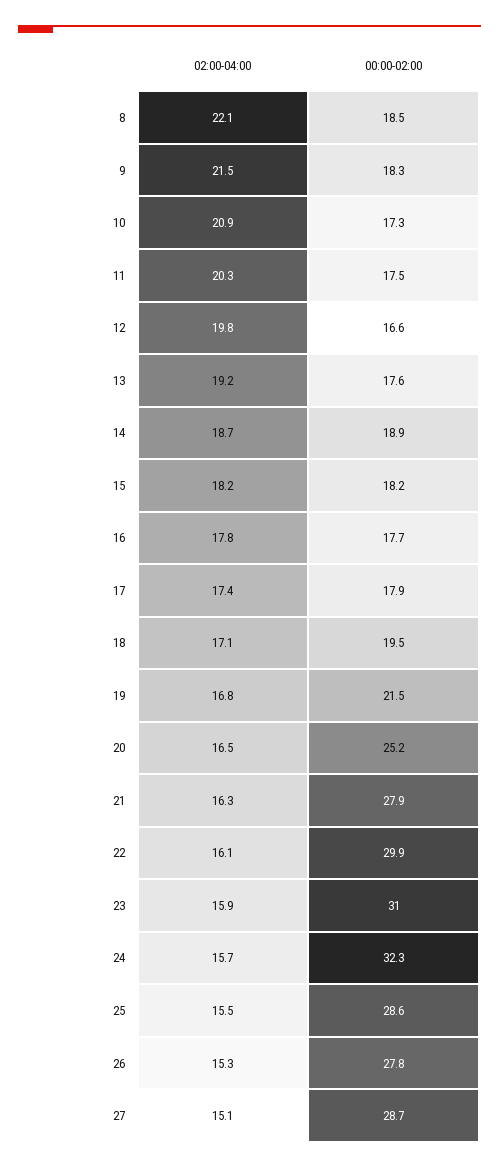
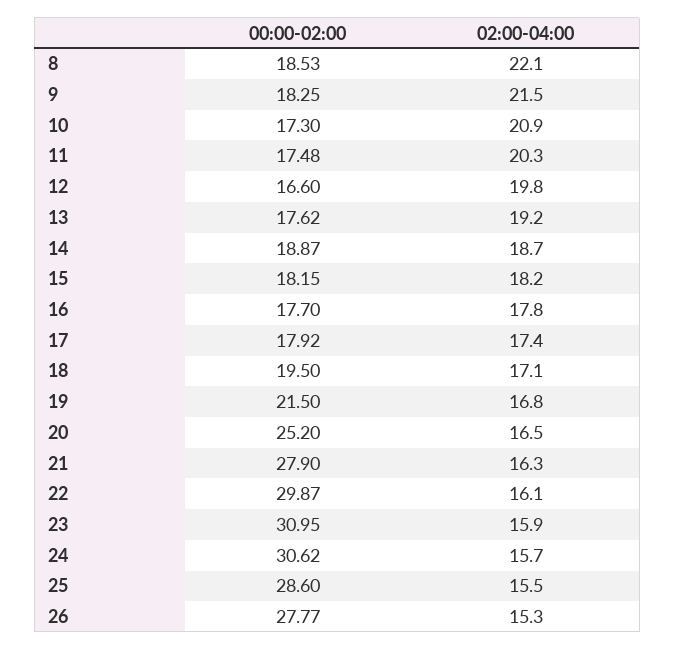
  {
    "02:00-04:00": {
      "8": 22.1,
      "9": 21.5,
      "10": 20.9,
      "11": 20.3,
      "12": 19.8,
      "13": 19.2,
      "14": 18.7,
      "15": 18.2,
      "16": 17.8,
      "17": 17.4,
      "18": 17.1,
      "19": 16.8,
      "20": 16.5,
      "21": 16.3,
      "22": 16.1,
      "23": 15.9,
      "24": 15.7,
      "25": 15.5,
-     "26": 15.3,
+     "26": 15.3
-     "27": 15.1
    },
    "00:00-02:00": {
      "8": 18.53,
      "9": 18.25,
      "10": 17.3,
      "11": 17.48,
      "12": 16.6,
      "13": 17.62,
      "14": 18.87,
      "15": 18.15,
      "16": 17.7,
      "17": 17.92,
      "18": 19.5,
      "19": 21.5,
      "20": 25.2,
      "21": 27.9,
      "22": 29.87,
      "23": 30.95,
-     "24": 32.3,
+     "24": 30.62,
      "25": 28.6,
-     "26": 27.77,
+     "26": 27.77
-     "27": 28.7
    }
  }

